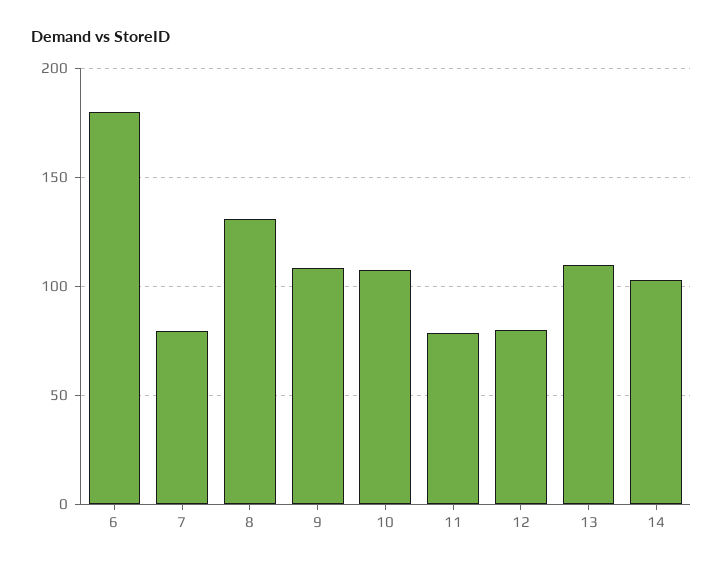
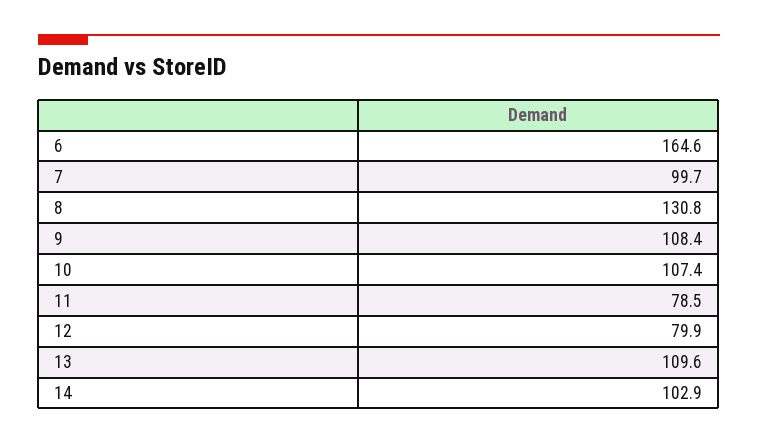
  {
-   "6": 180,
+   "6": 164.6,
-   "7": 80,
+   "7": 99.7,
    "8": 130.8,
    "9": 108.4,
    "10": 107.4,
    "11": 78.5,
    "12": 79.9,
    "13": 109.6,
    "14": 102.9
  }

